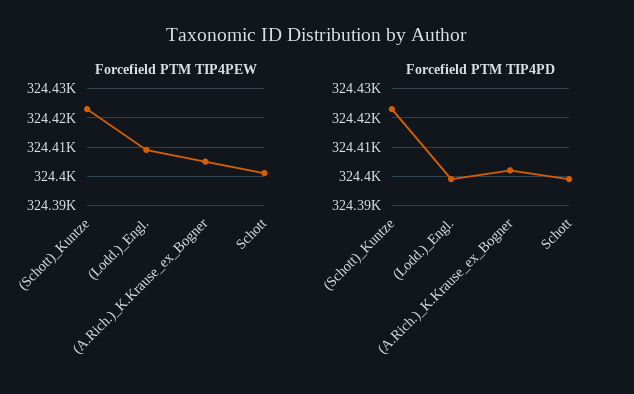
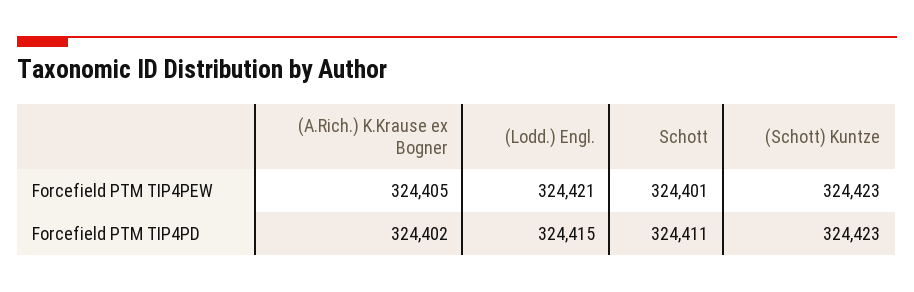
  {
    "Forcefield PTM TIP4PEW": {
      "(Schott)_Kuntze": 324423,
-     "(Lodd.)_Engl.": 324410,
+     "(Lodd.)_Engl.": 324421,
      "(A.Rich.)_K.Krause_ex_Bogner": 324405,
      "Schott": 324401
    },
    "Forcefield PTM TIP4PD": {
      "(Schott)_Kuntze": 324423,
-     "(Lodd.)_Engl.": 324400,
+     "(Lodd.)_Engl.": 324415,
      "(A.Rich.)_K.Krause_ex_Bogner": 324402,
-     "Schott": 324400
+     "Schott": 324411
    }
  }

